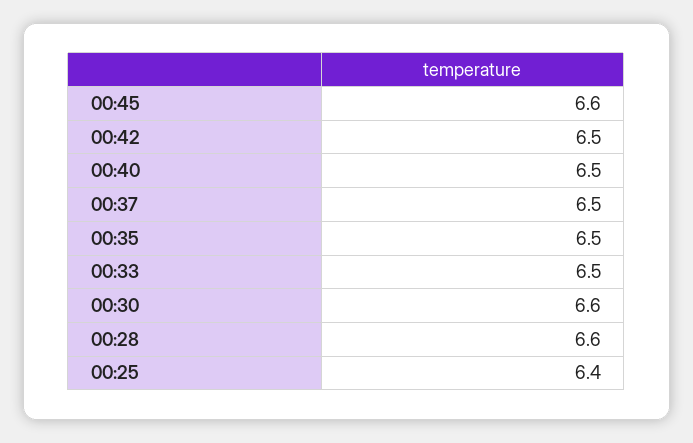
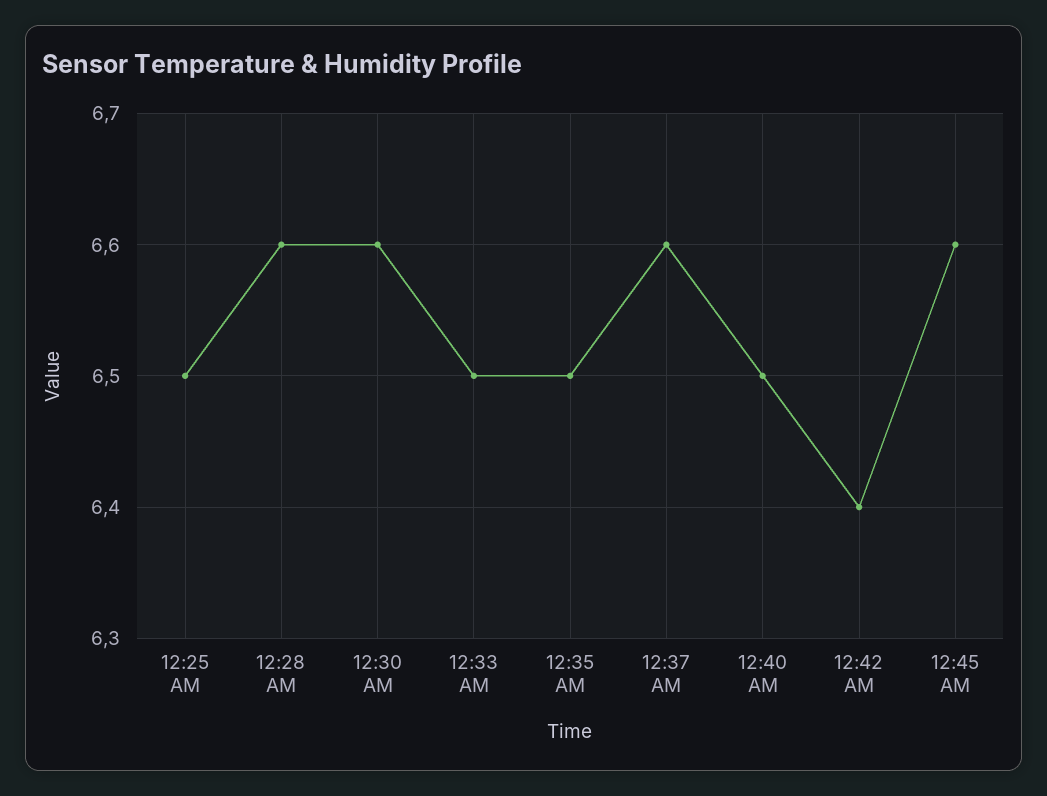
  {
    "00:45": 6.6,
-   "00:42": 6.5,
+   "00:42": 6.4,
    "00:40": 6.5,
-   "00:37": 6.5,
+   "00:37": 6.6,
    "00:35": 6.5,
    "00:33": 6.5,
    "00:30": 6.6,
    "00:28": 6.6,
-   "00:25": 6.4
+   "00:25": 6.5
  }

